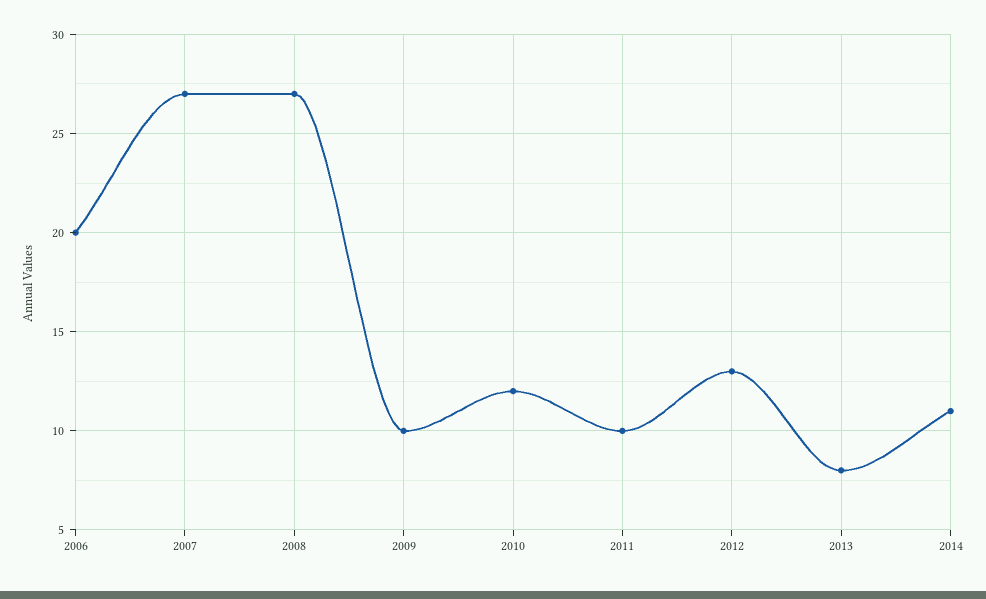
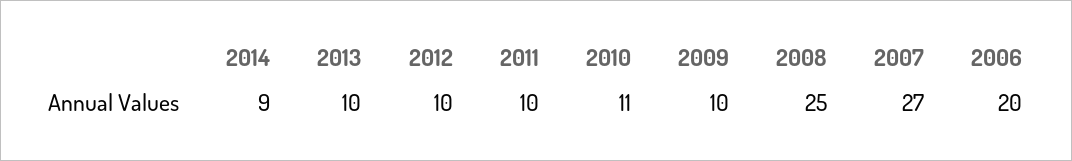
  {
    "2006": 20,
    "2007": 27,
-   "2008": 27,
+   "2008": 25,
    "2009": 10,
-   "2010": 12,
+   "2010": 11,
    "2011": 10,
-   "2012": 13,
+   "2012": 10,
-   "2013": 8,
+   "2013": 10,
-   "2014": 11
+   "2014": 9
  }

